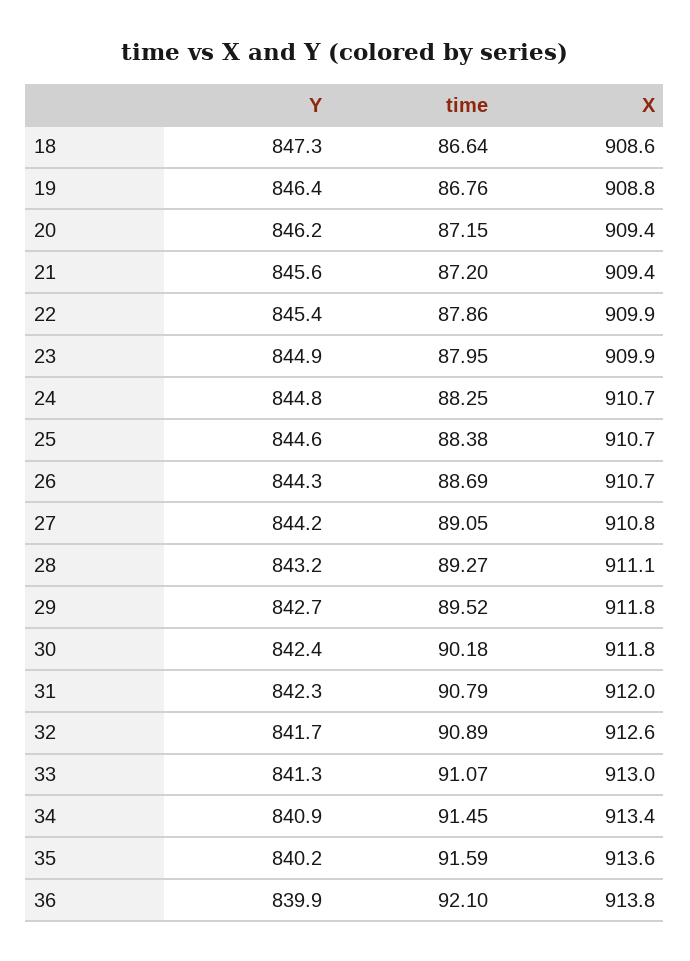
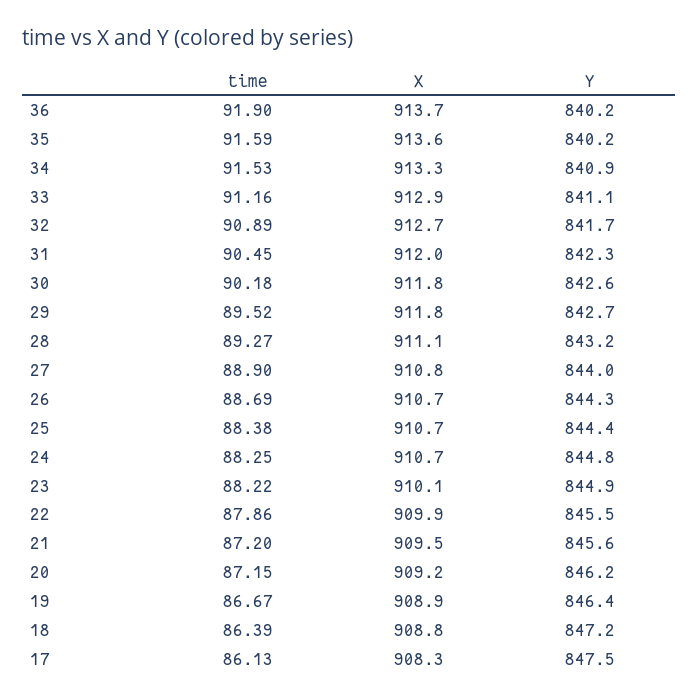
  {
    "Y": {
-     "18": 847.3,
+     "18": 847.2,
      "19": 846.4,
      "20": 846.2,
      "21": 845.6,
-     "22": 845.4,
+     "22": 845.5,
      "23": 844.9,
      "24": 844.8,
-     "25": 844.6,
+     "25": 844.4,
      "26": 844.3,
-     "27": 844.2,
+     "27": 844,
      "28": 843.2,
      "29": 842.7,
-     "30": 842.4,
+     "30": 842.6,
      "31": 842.3,
      "32": 841.7,
-     "33": 841.3,
+     "33": 841.1,
      "34": 840.9,
      "35": 840.2,
-     "36": 839.9
+     "36": 840.2,
+     "17": 847.5
    },
    "time": {
-     "18": 86.64,
+     "18": 86.39,
-     "19": 86.76,
+     "19": 86.67,
      "20": 87.15,
      "21": 87.2,
      "22": 87.86,
-     "23": 87.95,
+     "23": 88.22,
      "24": 88.25,
      "25": 88.38,
      "26": 88.69,
-     "27": 89.05,
+     "27": 88.9,
      "28": 89.27,
      "29": 89.52,
      "30": 90.18,
-     "31": 90.79,
+     "31": 90.45,
      "32": 90.89,
-     "33": 91.07,
+     "33": 91.16,
-     "34": 91.45,
+     "34": 91.53,
      "35": 91.59,
-     "36": 92.1
+     "36": 91.9,
+     "17": 86.13
    },
    "X": {
-     "18": 908.6,
+     "18": 908.8,
-     "19": 908.8,
+     "19": 908.9,
-     "20": 909.4,
+     "20": 909.2,
-     "21": 909.4,
+     "21": 909.5,
      "22": 909.9,
-     "23": 909.9,
+     "23": 910.1,
      "24": 910.7,
      "25": 910.7,
      "26": 910.7,
      "27": 910.8,
      "28": 911.1,
      "29": 911.8,
      "30": 911.8,
      "31": 912,
-     "32": 912.6,
+     "32": 912.7,
-     "33": 913,
+     "33": 912.9,
-     "34": 913.4,
+     "34": 913.3,
      "35": 913.6,
-     "36": 913.8
+     "36": 913.7,
+     "17": 908.3
    }
  }

